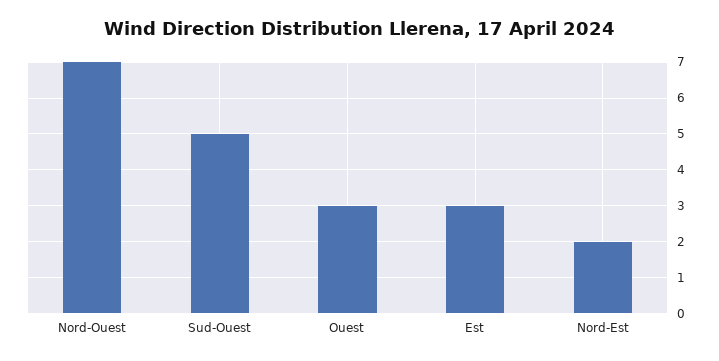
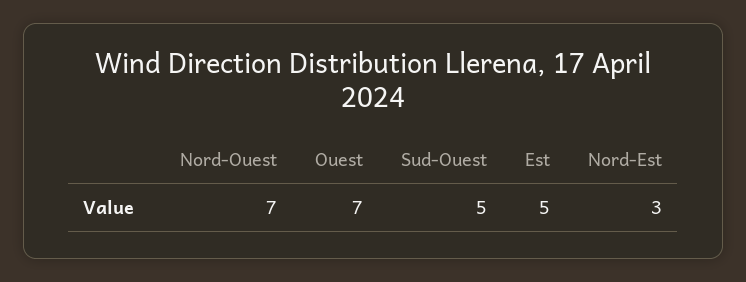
  {
    "Nord-Ouest": 7,
    "Sud-Ouest": 5,
-   "Ouest": 3,
+   "Ouest": 7,
-   "Est": 3,
+   "Est": 5,
-   "Nord-Est": 2
+   "Nord-Est": 3
  }

